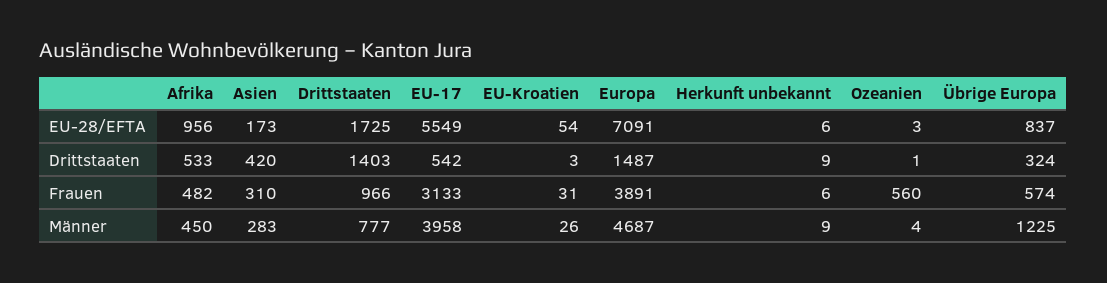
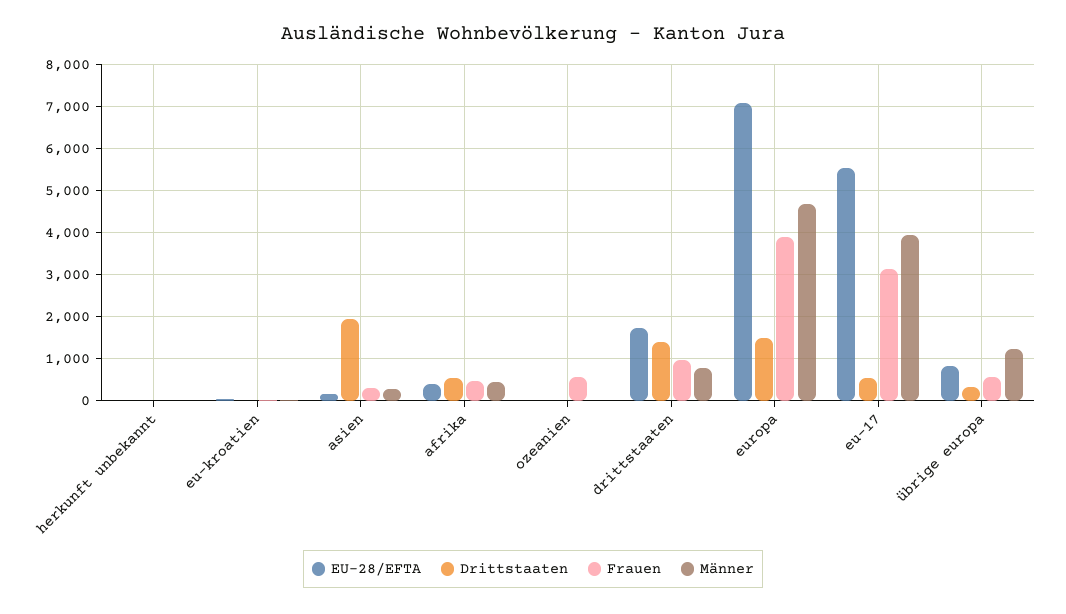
  {
    "EU-28/EFTA": {
-     "Afrika": 956,
+     "Afrika": 400,
      "Asien": 173,
      "Drittstaaten": 1725,
      "EU-17": 5549,
      "EU-Kroatien": 54,
      "Europa": 7091,
      "Herkunft unbekannt": 6,
      "Ozeanien": 3,
      "Übrige Europa": 837
    },
    "Drittstaaten": {
      "Afrika": 533,
-     "Asien": 420,
+     "Asien": 2000,
      "Drittstaaten": 1403,
      "EU-17": 542,
      "EU-Kroatien": 3,
      "Europa": 1487,
      "Herkunft unbekannt": 9,
      "Ozeanien": 1,
      "Übrige Europa": 324
    },
    "Frauen": {
      "Afrika": 482,
      "Asien": 310,
      "Drittstaaten": 966,
      "EU-17": 3133,
      "EU-Kroatien": 31,
      "Europa": 3891,
      "Herkunft unbekannt": 6,
      "Ozeanien": 560,
      "Übrige Europa": 574
    },
    "Männer": {
      "Afrika": 450,
      "Asien": 283,
      "Drittstaaten": 777,
      "EU-17": 3958,
      "EU-Kroatien": 26,
      "Europa": 4687,
      "Herkunft unbekannt": 9,
      "Ozeanien": 4,
      "Übrige Europa": 1225
    }
  }

